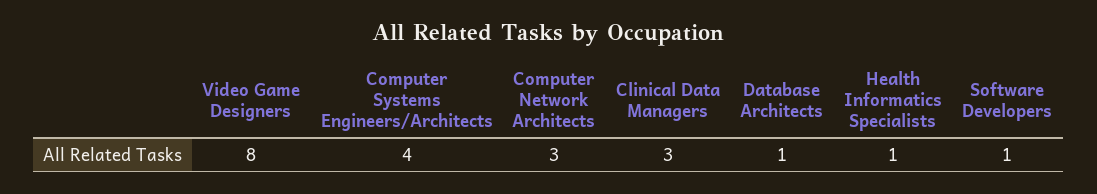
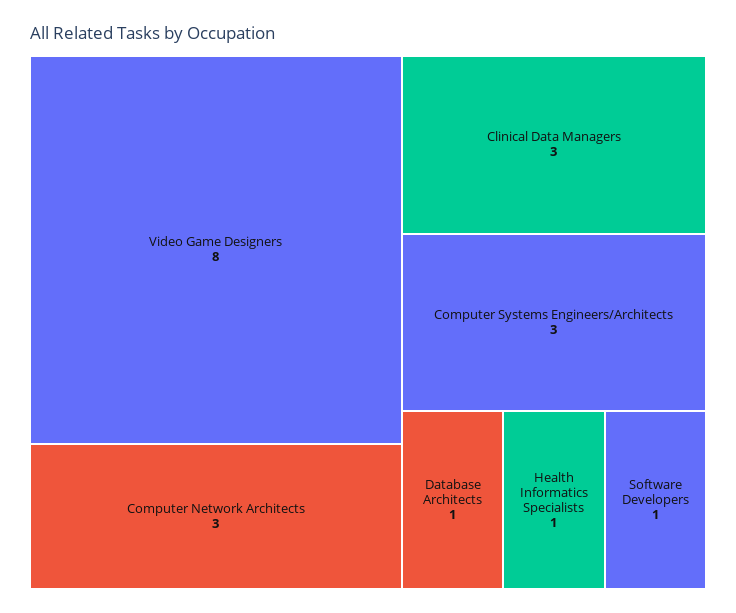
  {
    "Video Game Designers": 8,
-   "Computer Systems Engineers/Architects": 4,
+   "Computer Systems Engineers/Architects": 3,
    "Computer Network Architects": 3,
    "Clinical Data Managers": 3,
    "Database Architects": 1,
    "Health Informatics Specialists": 1,
    "Software Developers": 1
  }

